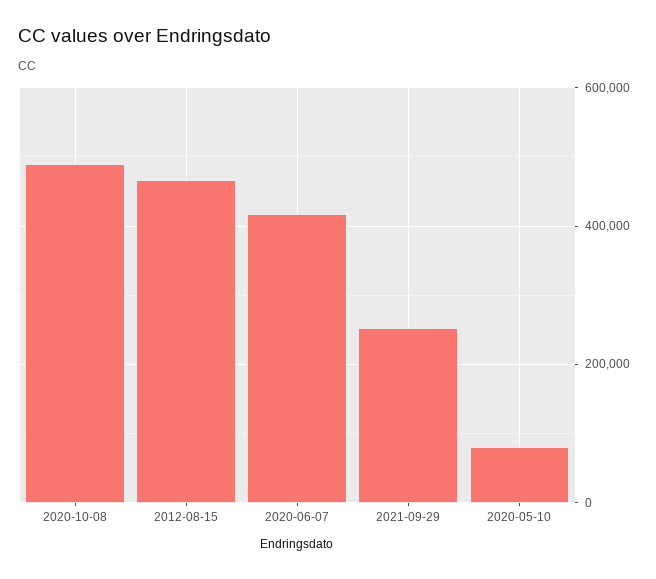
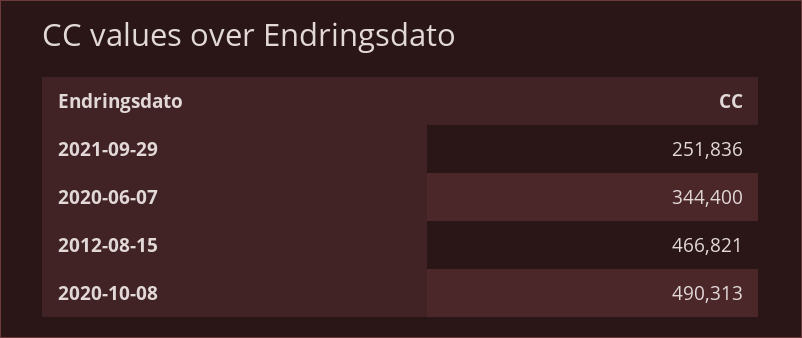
  {
    "2020-10-08": 490313,
    "2012-08-15": 466821,
-   "2020-06-07": 420000,
+   "2020-06-07": 344400,
-   "2021-09-29": 251836,
+   "2021-09-29": 251836
-   "2020-05-10": 80000
  }

